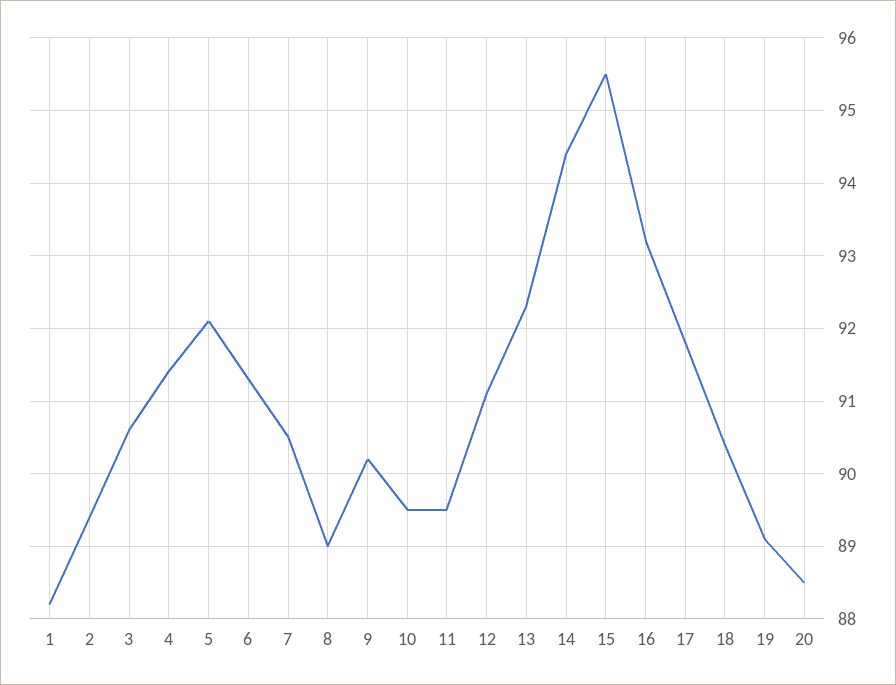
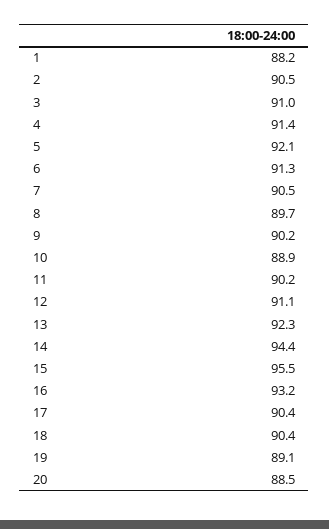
  {
    "1": 88.2,
-   "2": 89.4,
+   "2": 90.5,
-   "3": 90.6,
+   "3": 91,
    "4": 91.4,
    "5": 92.1,
    "6": 91.3,
    "7": 90.5,
-   "8": 89,
+   "8": 89.7,
    "9": 90.2,
-   "10": 89.5,
+   "10": 88.9,
-   "11": 89.5,
+   "11": 90.2,
    "12": 91.1,
    "13": 92.3,
    "14": 94.4,
    "15": 95.5,
    "16": 93.2,
-   "17": 91.8,
+   "17": 90.4,
    "18": 90.4,
    "19": 89.1,
    "20": 88.5
  }

